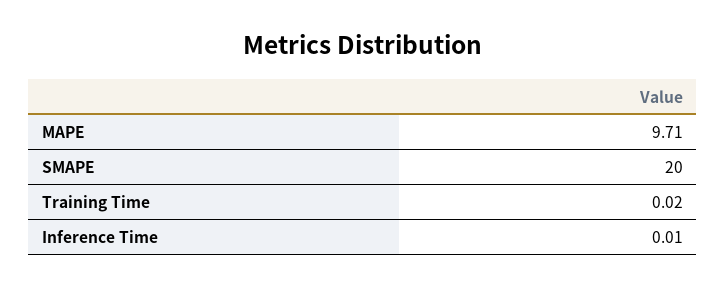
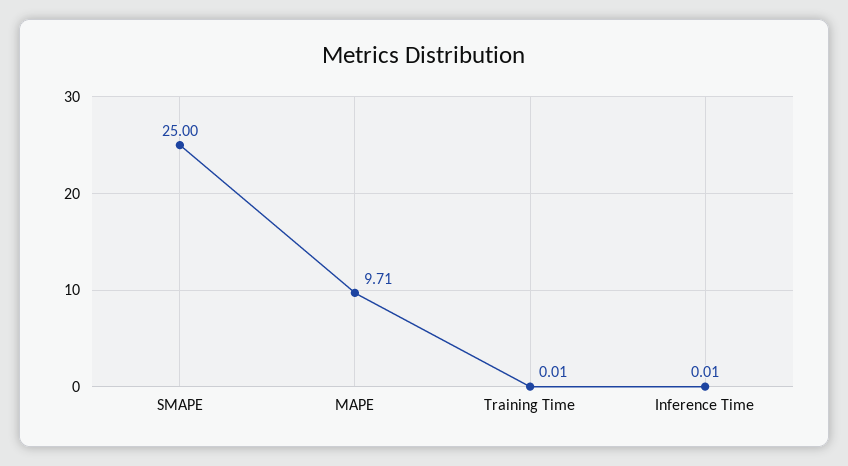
  {
    "MAPE": 9.71,
-   "SMAPE": 20,
+   "SMAPE": 25,
-   "Training Time": 0.02,
+   "Training Time": 0.01,
    "Inference Time": 0.01
  }

